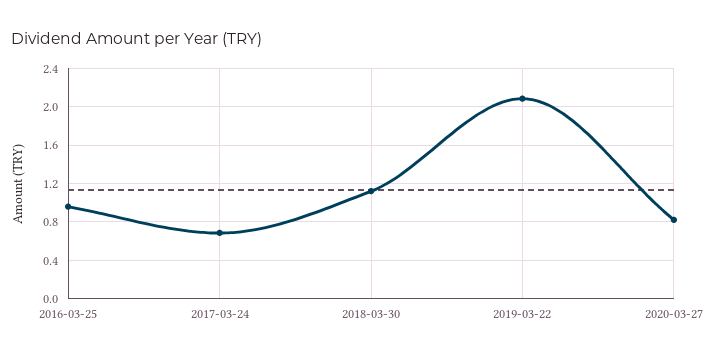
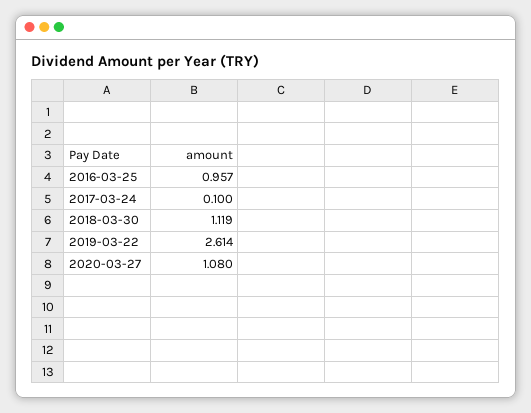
  {
    "2016-03-25": 0.957,
-   "2017-03-24": 0.7,
+   "2017-03-24": 0.1,
    "2018-03-30": 1.119,
-   "2019-03-22": 2.1,
+   "2019-03-22": 2.614,
-   "2020-03-27": 0.8
+   "2020-03-27": 1.08
  }

